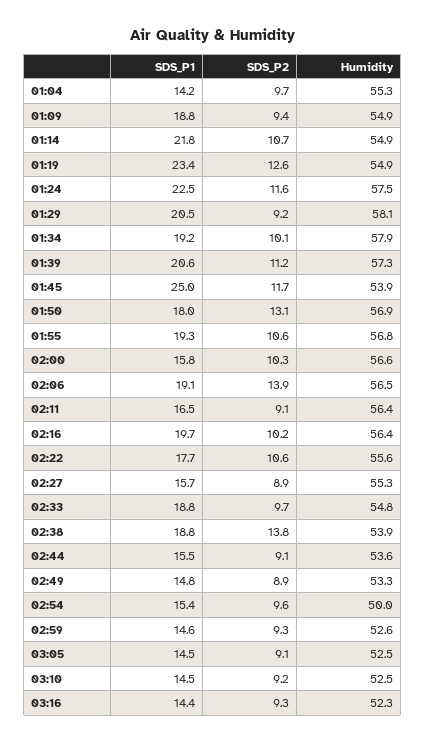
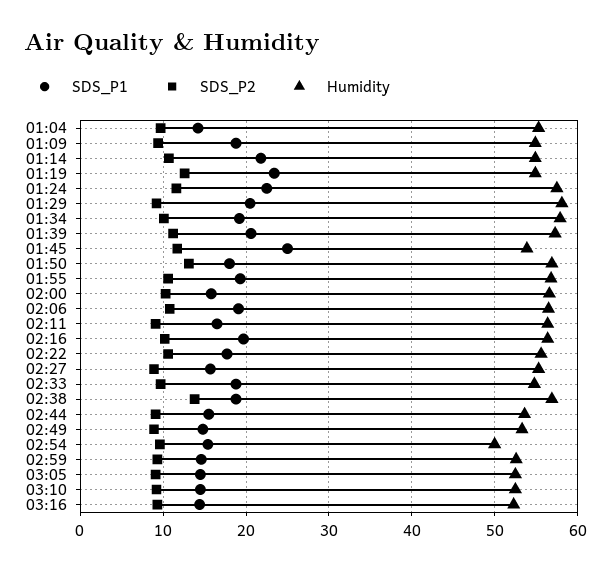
  {
    "SDS_P1": {
      "01:04": 14.2,
      "01:09": 18.8,
      "01:14": 21.8,
      "01:19": 23.4,
      "01:24": 22.5,
      "01:29": 20.5,
      "01:34": 19.2,
      "01:39": 20.6,
      "01:45": 25,
      "01:50": 18,
      "01:55": 19.3,
      "02:00": 15.8,
      "02:06": 19.1,
      "02:11": 16.5,
      "02:16": 19.7,
      "02:22": 17.7,
      "02:27": 15.7,
      "02:33": 18.8,
      "02:38": 18.8,
      "02:44": 15.5,
      "02:49": 14.8,
      "02:54": 15.4,
      "02:59": 14.6,
      "03:05": 14.5,
      "03:10": 14.5,
      "03:16": 14.4
    },
    "SDS_P2": {
      "01:04": 9.7,
      "01:09": 9.4,
      "01:14": 10.7,
      "01:19": 12.6,
      "01:24": 11.6,
      "01:29": 9.2,
      "01:34": 10.1,
      "01:39": 11.2,
      "01:45": 11.7,
      "01:50": 13.1,
      "01:55": 10.6,
      "02:00": 10.3,
-     "02:06": 13.9,
+     "02:06": 11,
      "02:11": 9.1,
      "02:16": 10.2,
      "02:22": 10.6,
      "02:27": 8.9,
      "02:33": 9.7,
      "02:38": 13.8,
      "02:44": 9.1,
      "02:49": 8.9,
      "02:54": 9.6,
      "02:59": 9.3,
      "03:05": 9.1,
      "03:10": 9.2,
      "03:16": 9.3
    },
    "Humidity": {
      "01:04": 55.3,
      "01:09": 54.9,
      "01:14": 54.9,
      "01:19": 54.9,
      "01:24": 57.5,
      "01:29": 58.1,
      "01:34": 57.9,
      "01:39": 57.3,
      "01:45": 53.9,
      "01:50": 56.9,
      "01:55": 56.8,
      "02:00": 56.6,
      "02:06": 56.5,
      "02:11": 56.4,
      "02:16": 56.4,
      "02:22": 55.6,
      "02:27": 55.3,
      "02:33": 54.8,
-     "02:38": 53.9,
+     "02:38": 57,
      "02:44": 53.6,
      "02:49": 53.3,
      "02:54": 50,
      "02:59": 52.6,
      "03:05": 52.5,
      "03:10": 52.5,
      "03:16": 52.3
    }
  }

